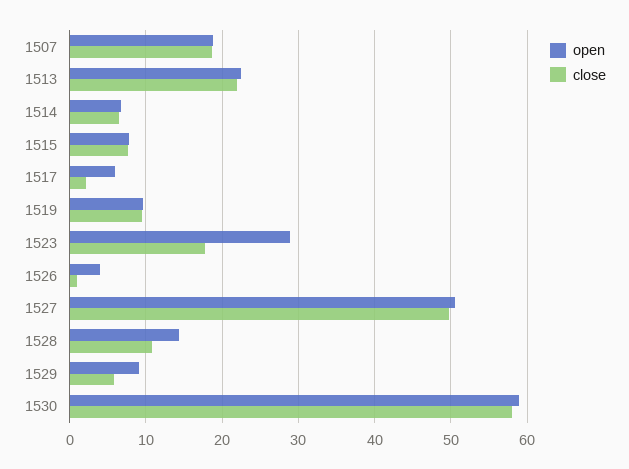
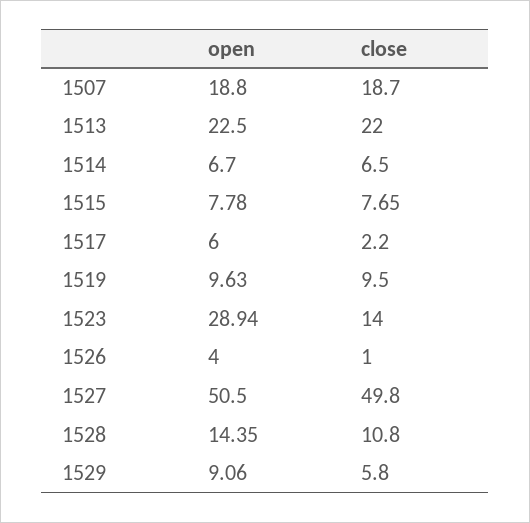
  {
    "open": {
      "1507": 18.8,
      "1513": 22.5,
      "1514": 6.7,
      "1515": 7.78,
      "1517": 6,
      "1519": 9.63,
      "1523": 28.94,
      "1526": 4,
      "1527": 50.5,
      "1528": 14.35,
-     "1529": 9.06,
+     "1529": 9.06
-     "1530": 59
    },
    "close": {
      "1507": 18.7,
      "1513": 22,
      "1514": 6.5,
      "1515": 7.65,
      "1517": 2.2,
      "1519": 9.5,
-     "1523": 18,
+     "1523": 14,
      "1526": 1,
      "1527": 49.8,
      "1528": 10.8,
-     "1529": 5.8,
+     "1529": 5.8
-     "1530": 58
    }
  }

